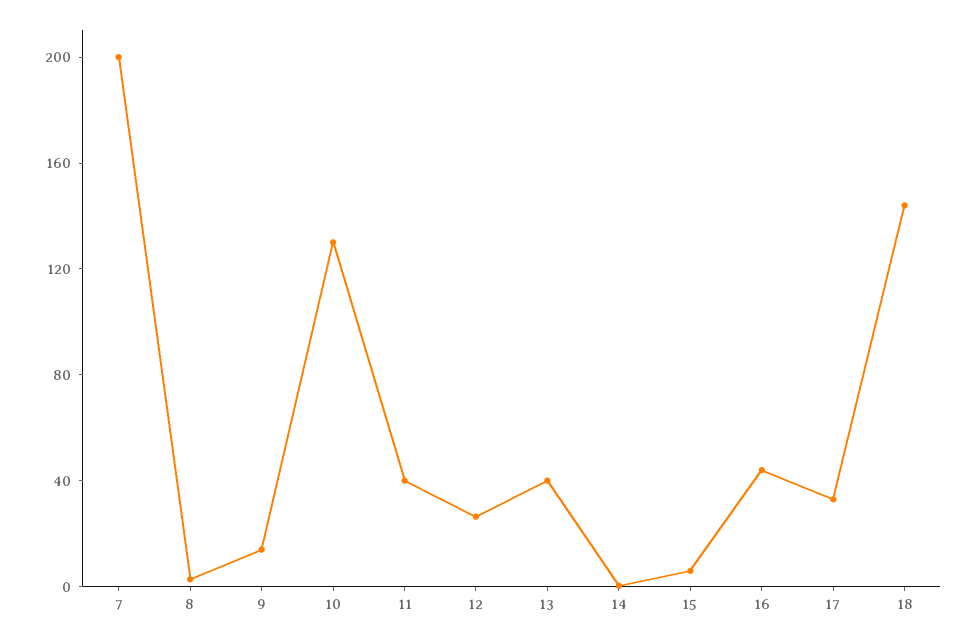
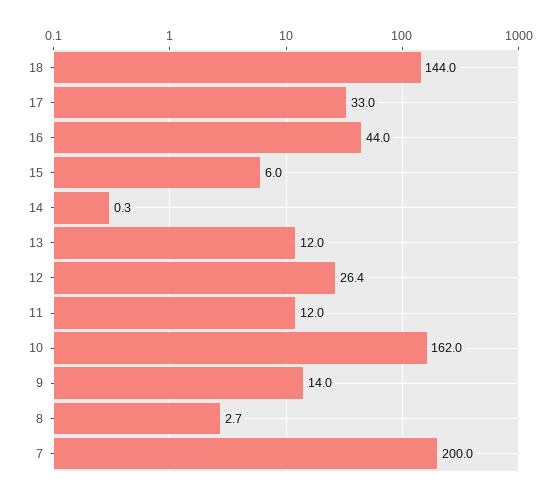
  {
    "7": 200,
    "8": 2.7,
    "9": 14,
-   "10": 130,
+   "10": 162,
-   "11": 40,
+   "11": 12,
    "12": 26.4,
-   "13": 40,
+   "13": 12,
    "14": 0.3,
    "15": 6,
    "16": 44,
    "17": 33,
    "18": 144
  }

